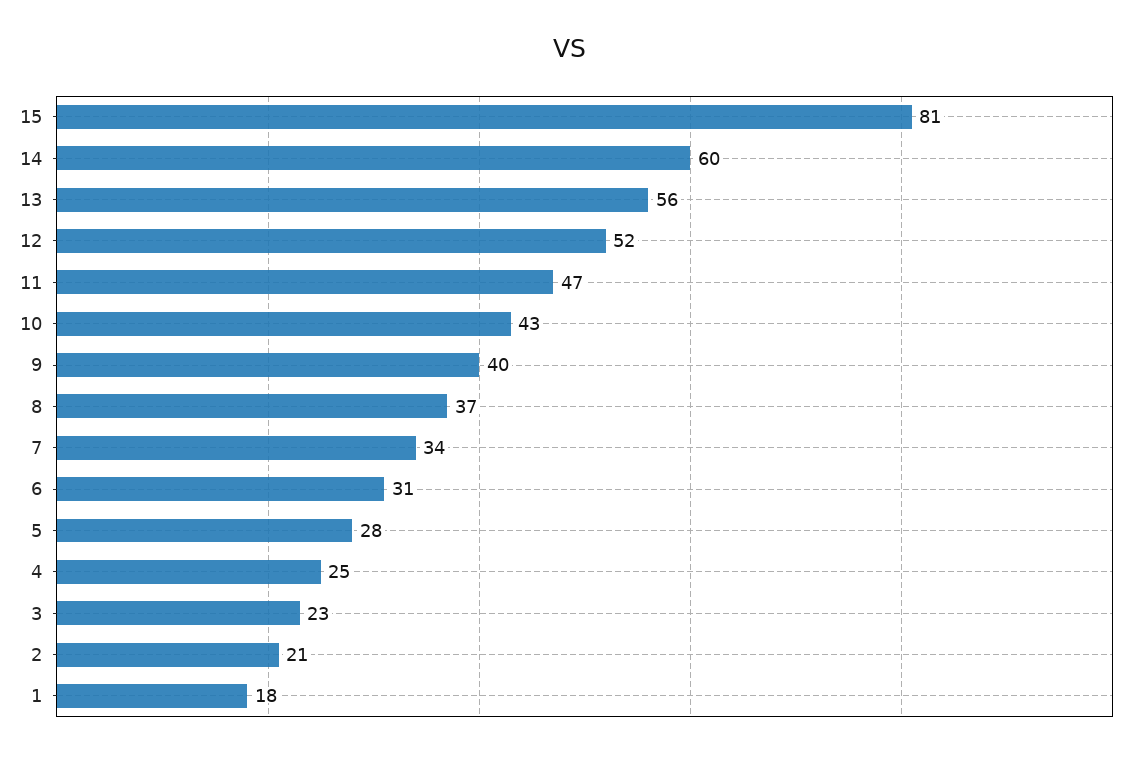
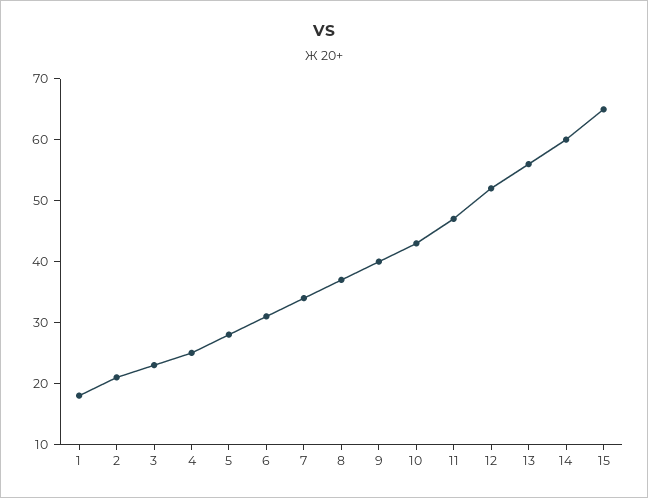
  {
-   "15": 81,
+   "15": 65,
    "14": 60,
    "13": 56,
    "12": 52,
    "11": 47,
    "10": 43,
    "9": 40,
    "8": 37,
    "7": 34,
    "6": 31,
    "5": 28,
    "4": 25,
    "3": 23,
    "2": 21,
    "1": 18
  }

